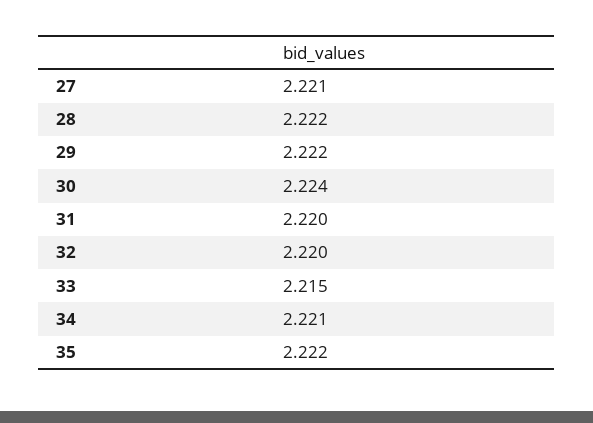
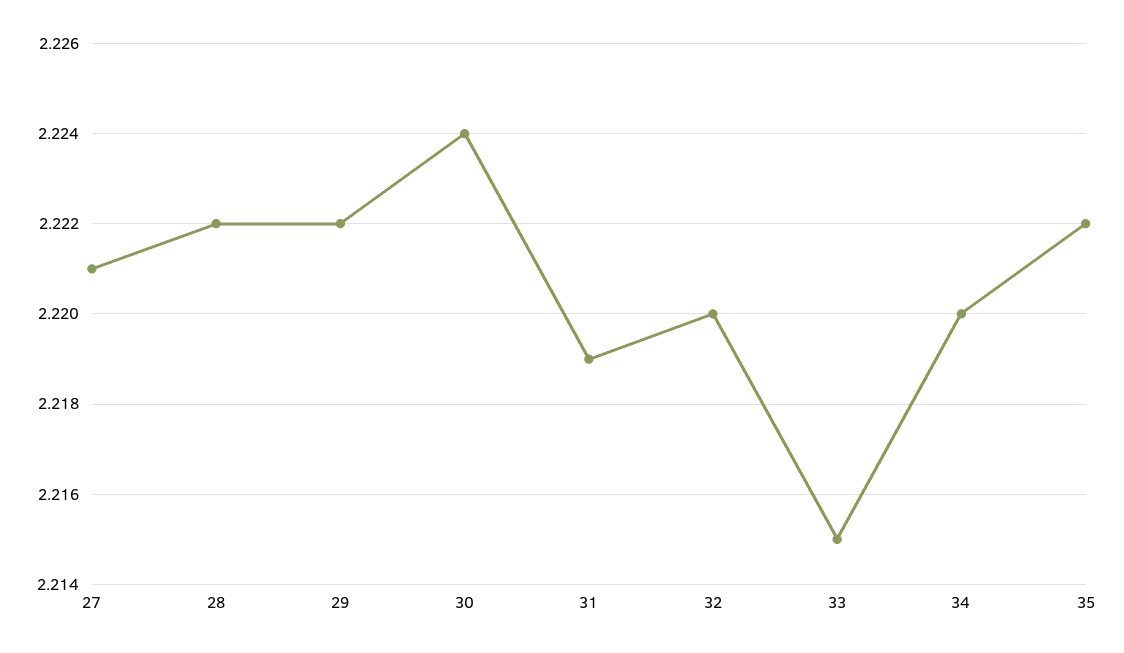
  {
    "27": 2.221,
    "28": 2.222,
    "29": 2.222,
    "30": 2.224,
-   "31": 2.22,
+   "31": 2.219,
    "32": 2.22,
    "33": 2.215,
-   "34": 2.221,
+   "34": 2.22,
    "35": 2.222
  }

